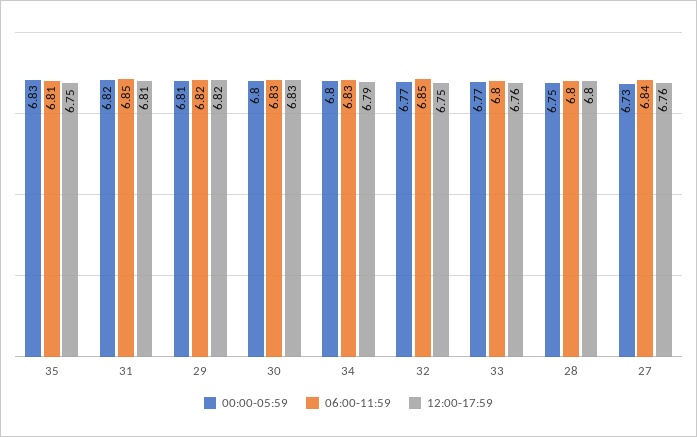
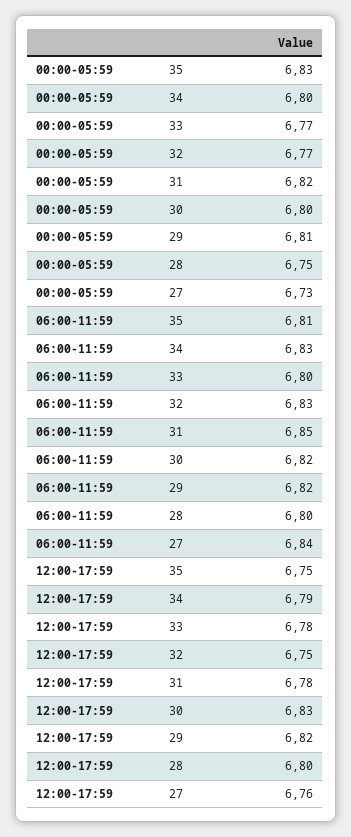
  {
    "00:00-05:59": {
      "35": 6.83,
      "31": 6.82,
      "29": 6.81,
      "30": 6.8,
      "34": 6.8,
      "32": 6.77,
      "33": 6.77,
      "28": 6.75,
      "27": 6.73
    },
    "06:00-11:59": {
      "35": 6.81,
      "31": 6.85,
      "29": 6.82,
-     "30": 6.83,
+     "30": 6.82,
      "34": 6.83,
-     "32": 6.85,
+     "32": 6.83,
      "33": 6.8,
      "28": 6.8,
      "27": 6.84
    },
    "12:00-17:59": {
      "35": 6.75,
-     "31": 6.81,
+     "31": 6.78,
      "29": 6.82,
      "30": 6.83,
      "34": 6.79,
      "32": 6.75,
-     "33": 6.76,
+     "33": 6.78,
      "28": 6.8,
      "27": 6.76
    }
  }

